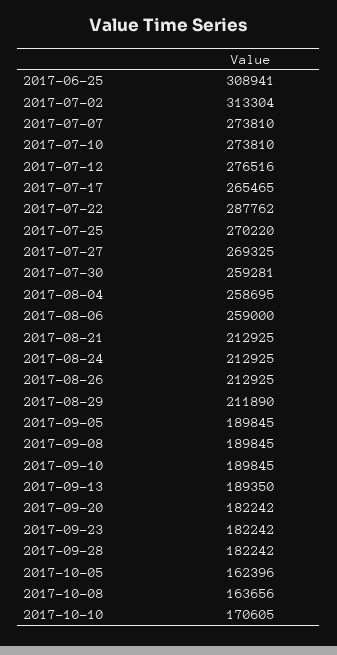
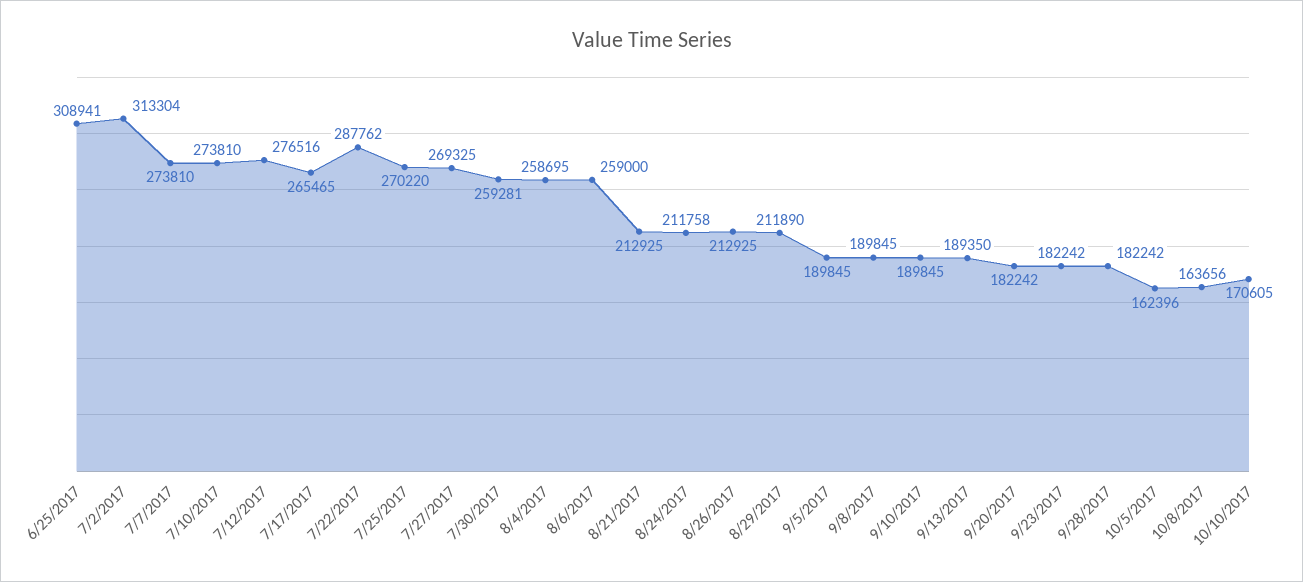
  {
    "2017-06-25": 308941,
    "2017-07-02": 313304,
    "2017-07-07": 273810,
    "2017-07-10": 273810,
    "2017-07-12": 276516,
    "2017-07-17": 265465,
    "2017-07-22": 287762,
    "2017-07-25": 270220,
    "2017-07-27": 269325,
    "2017-07-30": 259281,
    "2017-08-04": 258695,
    "2017-08-06": 259000,
    "2017-08-21": 212925,
-   "2017-08-24": 212925,
+   "2017-08-24": 211758,
    "2017-08-26": 212925,
    "2017-08-29": 211890,
    "2017-09-05": 189845,
    "2017-09-08": 189845,
    "2017-09-10": 189845,
    "2017-09-13": 189350,
    "2017-09-20": 182242,
    "2017-09-23": 182242,
    "2017-09-28": 182242,
    "2017-10-05": 162396,
    "2017-10-08": 163656,
    "2017-10-10": 170605
  }

